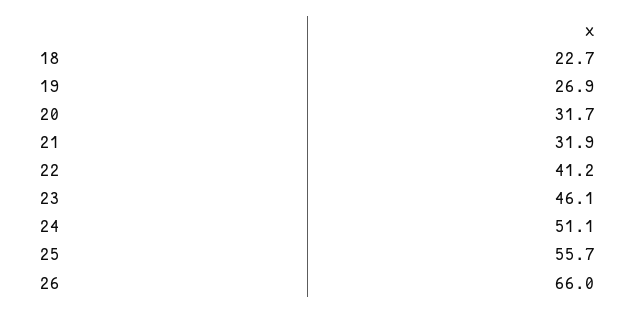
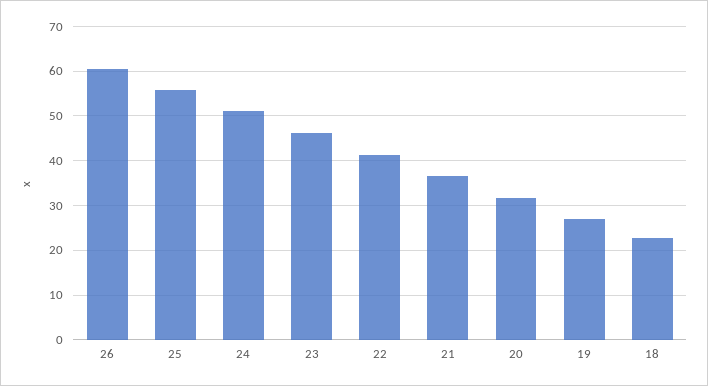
  {
    "18": 22.7,
    "19": 26.9,
    "20": 31.7,
-   "21": 31.9,
+   "21": 36,
    "22": 41.2,
    "23": 46.1,
    "24": 51.1,
    "25": 55.7,
-   "26": 66
+   "26": 60
  }

